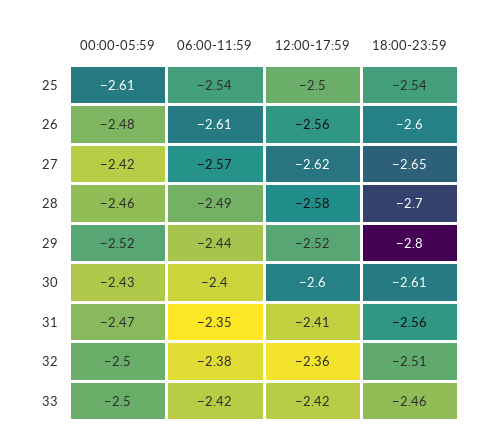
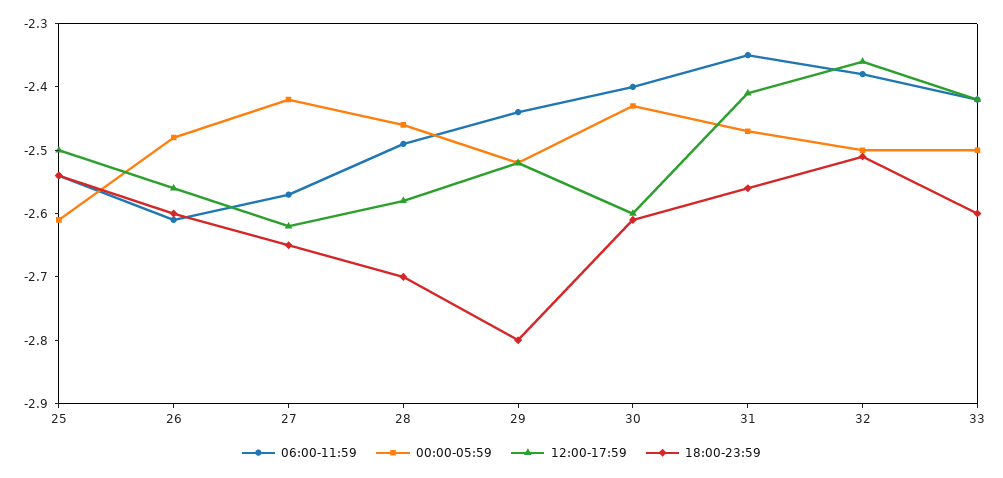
  {
    "00:00-05:59": {
      "25": -2.61,
      "26": -2.48,
      "27": -2.42,
      "28": -2.46,
      "29": -2.52,
      "30": -2.43,
      "31": -2.47,
      "32": -2.5,
      "33": -2.5
    },
    "06:00-11:59": {
      "25": -2.54,
      "26": -2.61,
      "27": -2.57,
      "28": -2.49,
      "29": -2.44,
      "30": -2.4,
      "31": -2.35,
      "32": -2.38,
      "33": -2.42
    },
    "12:00-17:59": {
      "25": -2.5,
      "26": -2.56,
      "27": -2.62,
      "28": -2.58,
      "29": -2.52,
      "30": -2.6,
      "31": -2.41,
      "32": -2.36,
      "33": -2.42
    },
    "18:00-23:59": {
      "25": -2.54,
      "26": -2.6,
      "27": -2.65,
      "28": -2.7,
      "29": -2.8,
      "30": -2.61,
      "31": -2.56,
      "32": -2.51,
-     "33": -2.46
+     "33": -2.6
    }
  }

